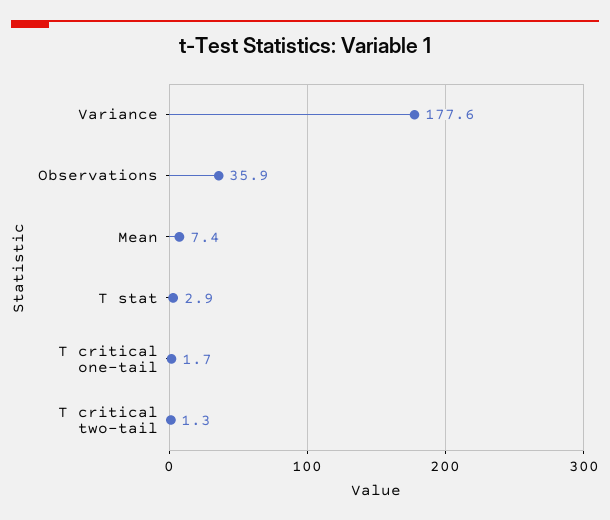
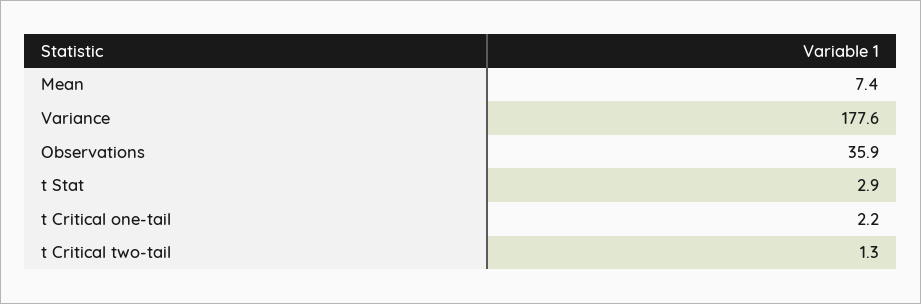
  {
    "Variance": 177.6,
    "Observations": 35.9,
    "Mean": 7.4,
    "T stat": 2.9,
-   "T critical one-tail": 1.7,
+   "T critical one-tail": 2.2,
    "T critical two-tail": 1.3
  }

